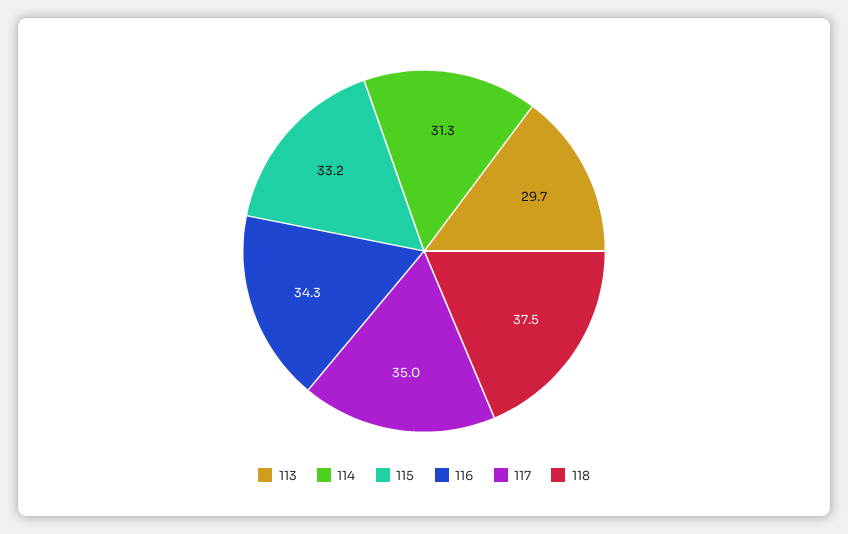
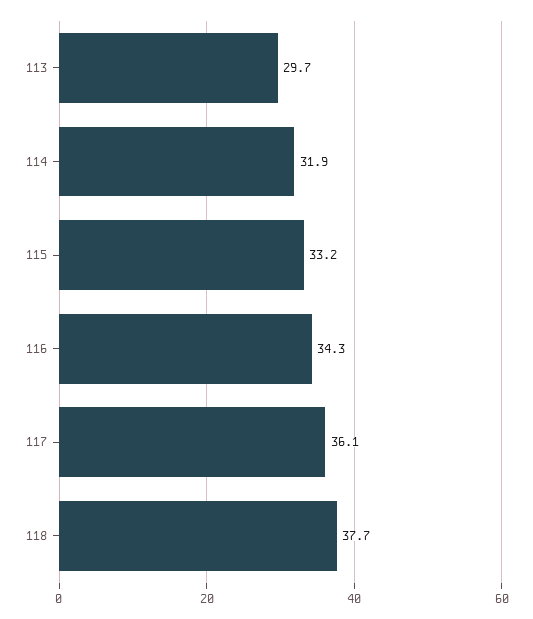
  {
    "113": 29.7,
-   "114": 31.3,
+   "114": 31.9,
    "115": 33.2,
    "116": 34.3,
-   "117": 35,
+   "117": 36.1,
-   "118": 37.5
+   "118": 37.7
  }

